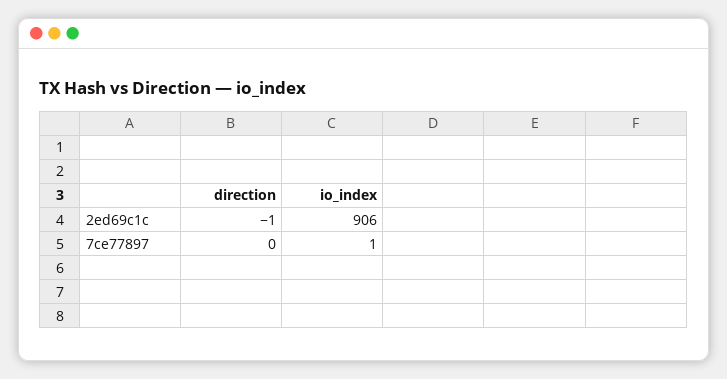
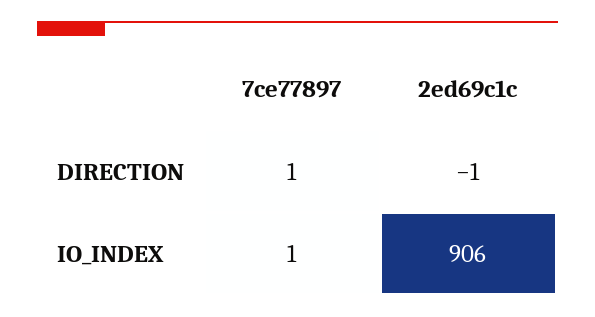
  {
    "direction": {
      "2ed69c1c": -1,
-     "7ce77897": 0
+     "7ce77897": 1
    },
    "io_index": {
      "2ed69c1c": 906,
      "7ce77897": 1
    }
  }

